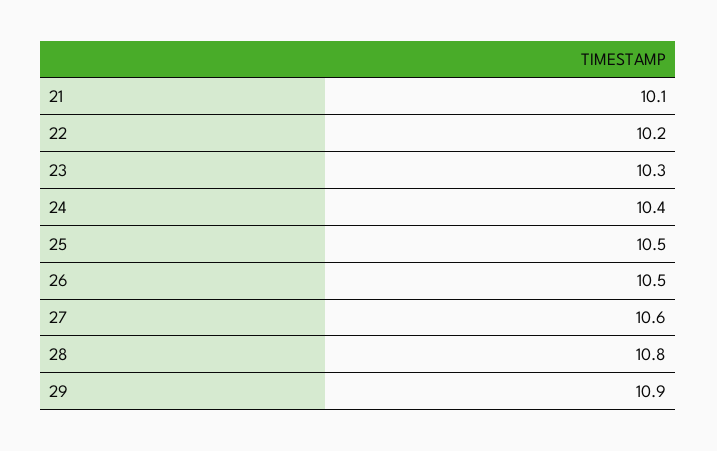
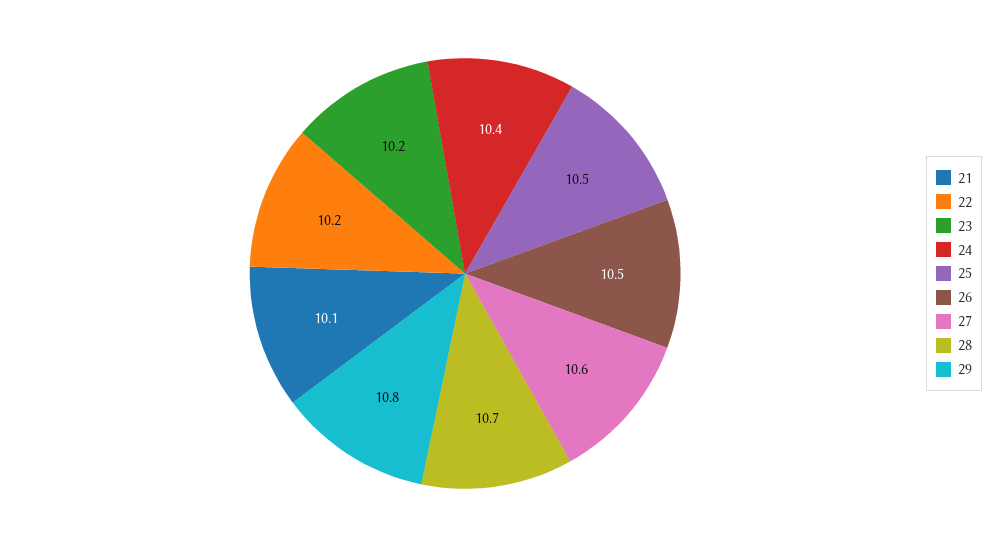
  {
    "21": 10.1,
    "22": 10.2,
-   "23": 10.3,
+   "23": 10.2,
    "24": 10.4,
    "25": 10.5,
    "26": 10.5,
    "27": 10.6,
-   "28": 10.8,
+   "28": 10.7,
-   "29": 10.9
+   "29": 10.8
  }

